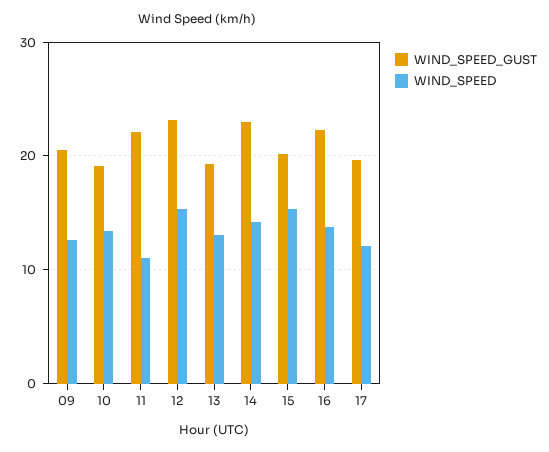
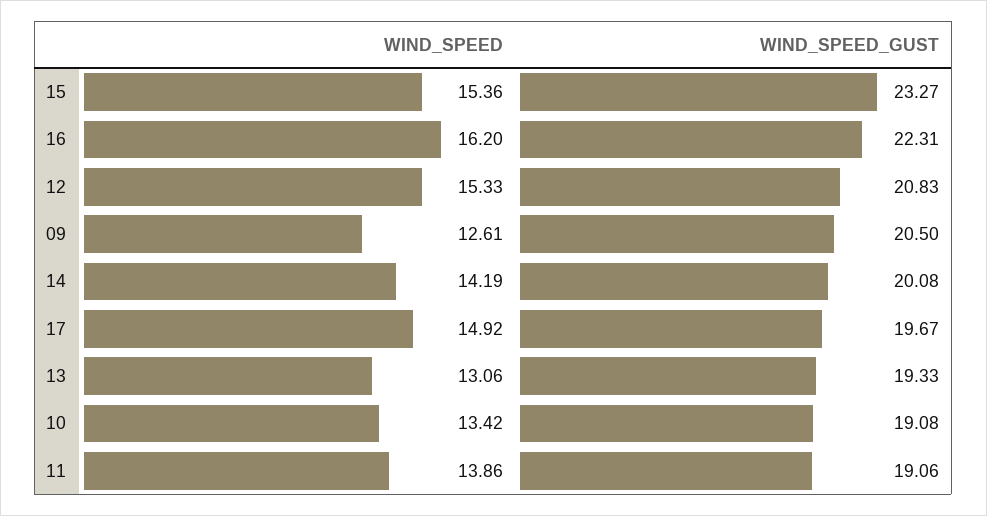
  {
    "WIND_SPEED_GUST": {
      "09": 20.5,
      "10": 19.08,
-     "11": 22,
+     "11": 19.06,
-     "12": 23,
+     "12": 20.83,
      "13": 19.33,
-     "14": 23,
+     "14": 20.08,
-     "15": 20,
+     "15": 23.27,
      "16": 22.31,
      "17": 19.67
    },
    "WIND_SPEED": {
      "09": 12.61,
      "10": 13.42,
-     "11": 11,
+     "11": 13.86,
      "12": 15.33,
      "13": 13.06,
      "14": 14.19,
      "15": 15.36,
-     "16": 14,
+     "16": 16.2,
-     "17": 12
+     "17": 14.92
    }
  }

